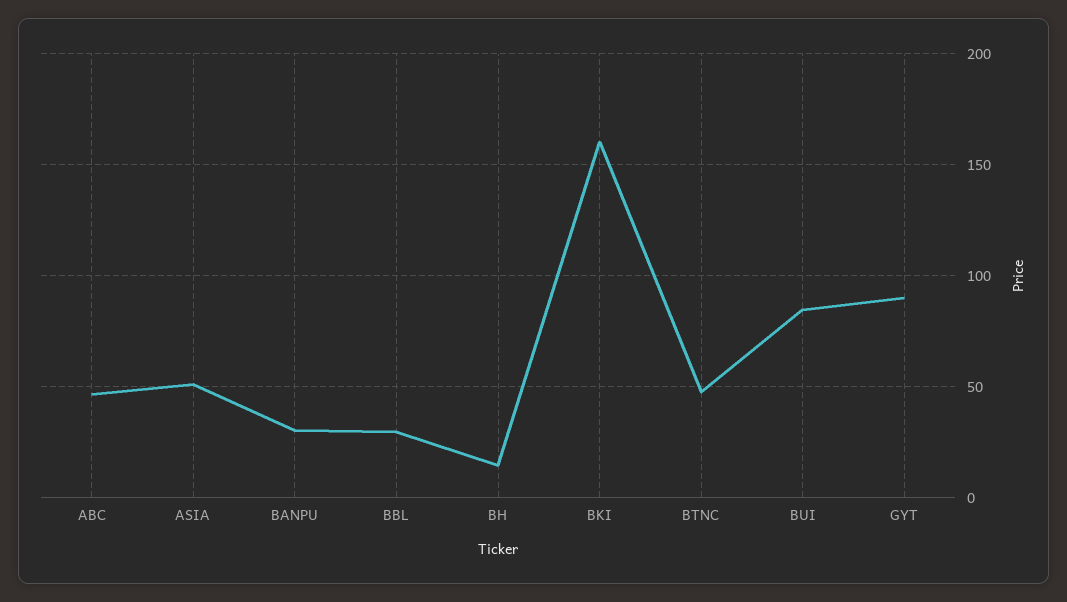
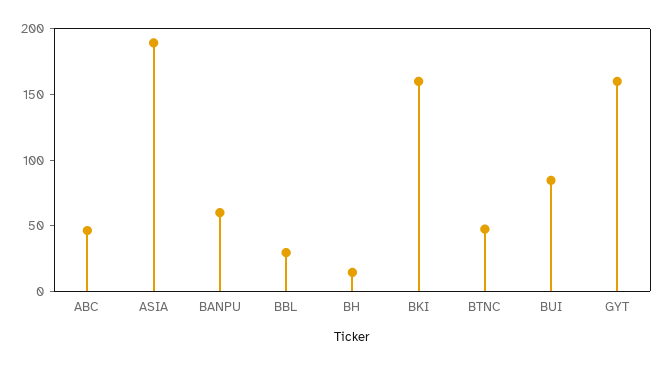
  {
    "ABC": 45,
-   "ASIA": 50,
+   "ASIA": 190,
-   "BANPU": 30,
+   "BANPU": 60,
    "BBL": 30,
    "BH": 15,
    "BKI": 160,
    "BTNC": 50,
    "BUI": 85,
-   "GYT": 90
+   "GYT": 160
  }

